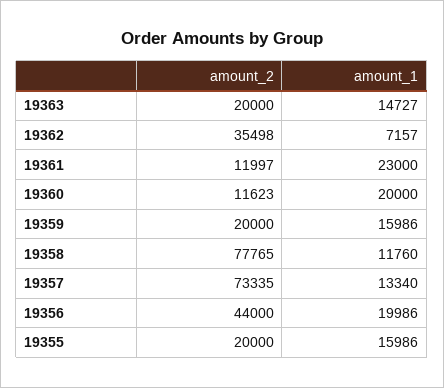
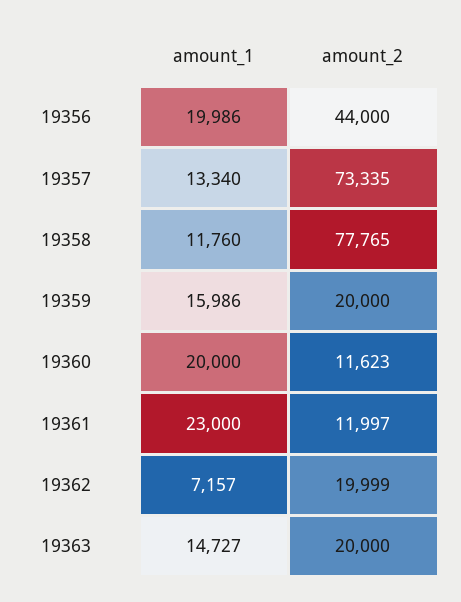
  {
    "amount_2": {
      "19363": 20000,
-     "19362": 35498,
+     "19362": 19999,
      "19361": 11997,
      "19360": 11623,
      "19359": 20000,
      "19358": 77765,
      "19357": 73335,
-     "19356": 44000,
+     "19356": 44000
-     "19355": 20000
    },
    "amount_1": {
      "19363": 14727,
      "19362": 7157,
      "19361": 23000,
      "19360": 20000,
      "19359": 15986,
      "19358": 11760,
      "19357": 13340,
-     "19356": 19986,
+     "19356": 19986
-     "19355": 15986
    }
  }

